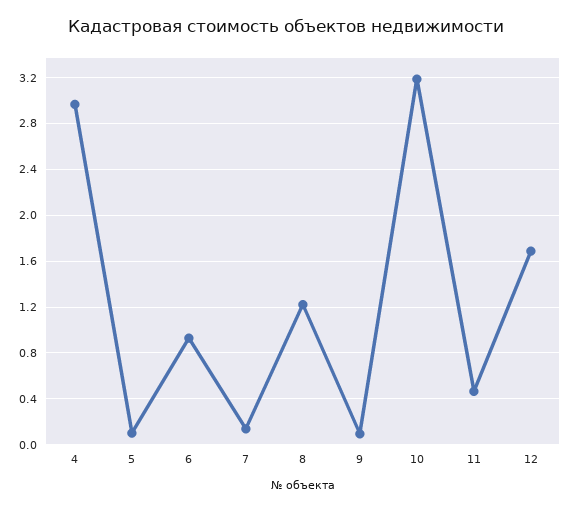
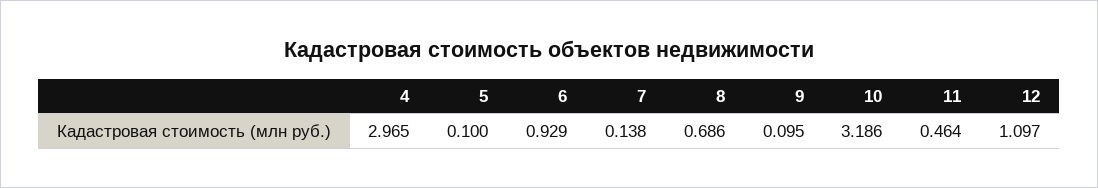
  {
    "4": 2.965,
    "5": 0.1,
    "6": 0.929,
    "7": 0.138,
-   "8": 1.2,
+   "8": 0.686,
    "9": 0.095,
    "10": 3.186,
    "11": 0.464,
-   "12": 1.7
+   "12": 1.097
  }

